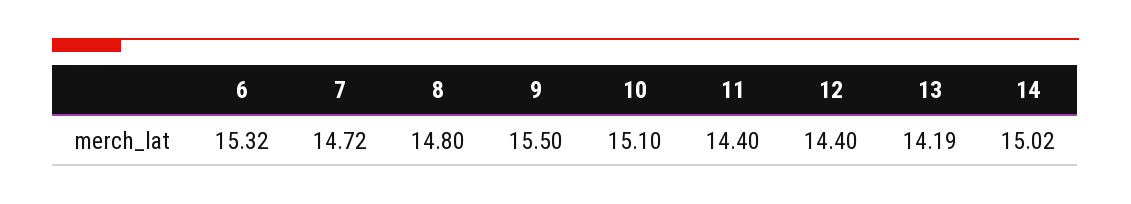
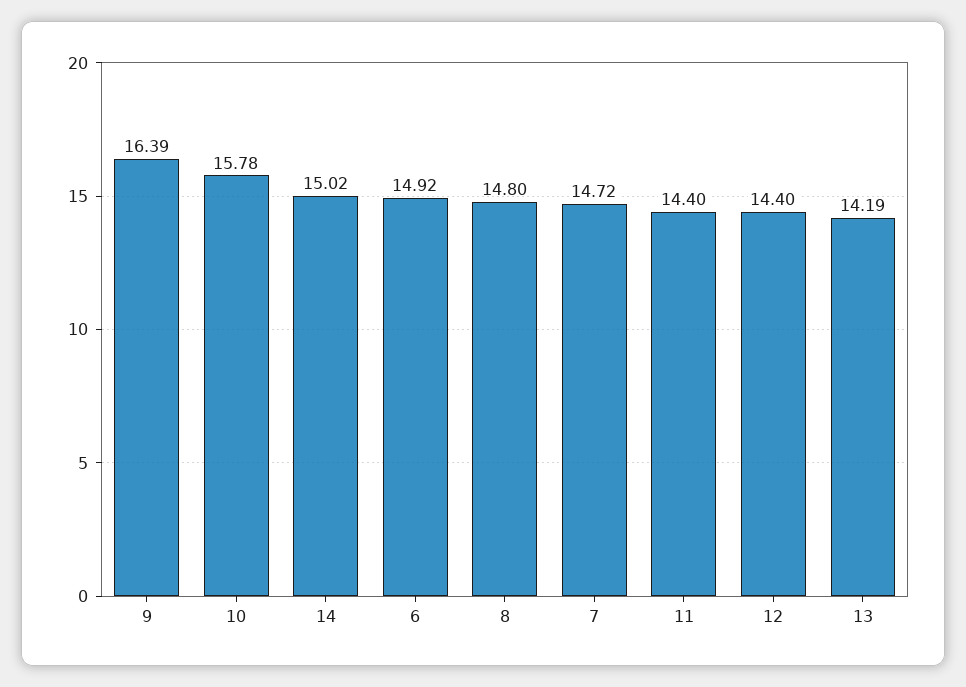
  {
-   "6": 15.32,
+   "6": 14.92,
    "7": 14.72,
    "8": 14.8,
-   "9": 15.5,
+   "9": 16.39,
-   "10": 15.1,
+   "10": 15.78,
    "11": 14.4,
    "12": 14.4,
    "13": 14.19,
    "14": 15.02
  }

